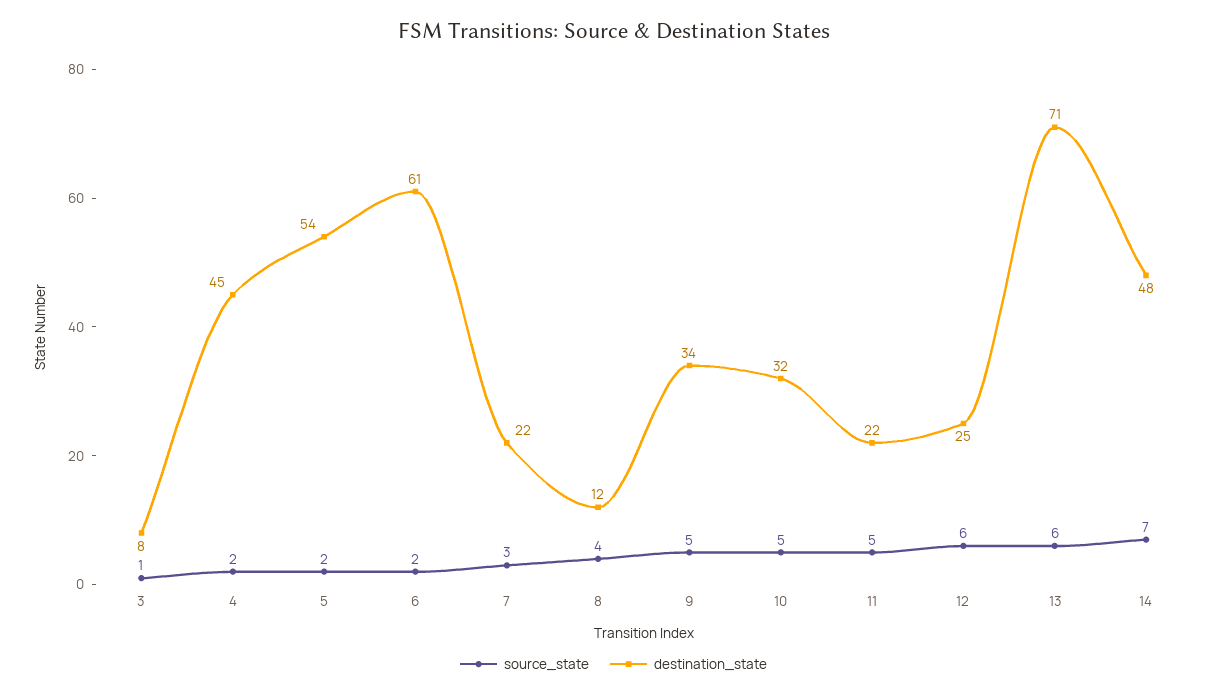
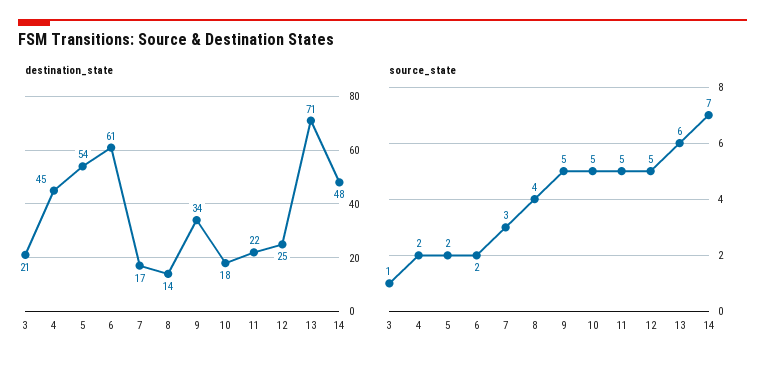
  {
    "source_state": {
      "3": 1,
      "4": 2,
      "5": 2,
      "6": 2,
      "7": 3,
      "8": 4,
      "9": 5,
      "10": 5,
      "11": 5,
-     "12": 6,
+     "12": 5,
      "13": 6,
      "14": 7
    },
    "destination_state": {
-     "3": 8,
+     "3": 21,
      "4": 45,
      "5": 54,
      "6": 61,
-     "7": 22,
+     "7": 17,
-     "8": 12,
+     "8": 14,
      "9": 34,
-     "10": 32,
+     "10": 18,
      "11": 22,
      "12": 25,
      "13": 71,
      "14": 48
    }
  }

